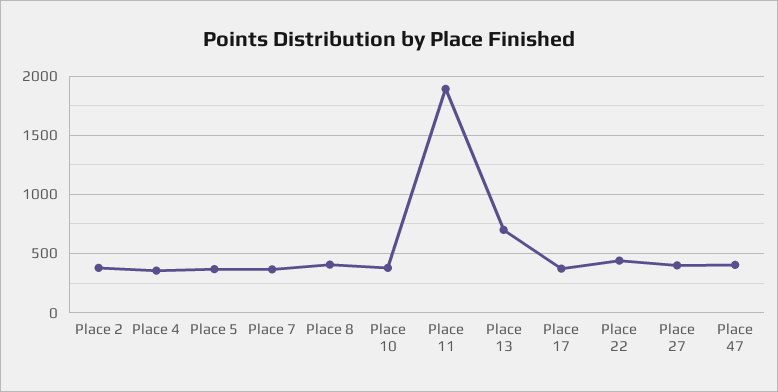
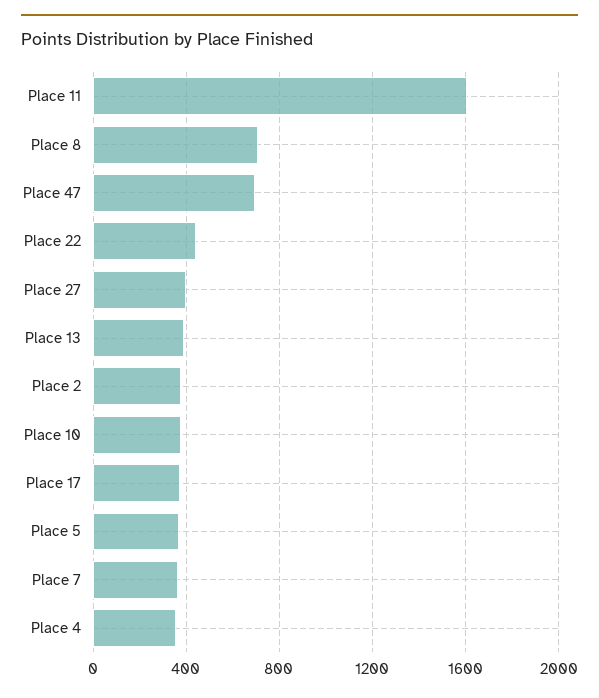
  {
    "Place 2": 400,
    "Place 4": 350,
    "Place 5": 350,
    "Place 7": 350,
-   "Place 8": 400,
+   "Place 8": 700,
    "Place 10": 400,
-   "Place 11": 1900,
+   "Place 11": 1600,
-   "Place 13": 700,
+   "Place 13": 400,
    "Place 17": 350,
    "Place 22": 450,
    "Place 27": 400,
-   "Place 47": 400
+   "Place 47": 700
  }

